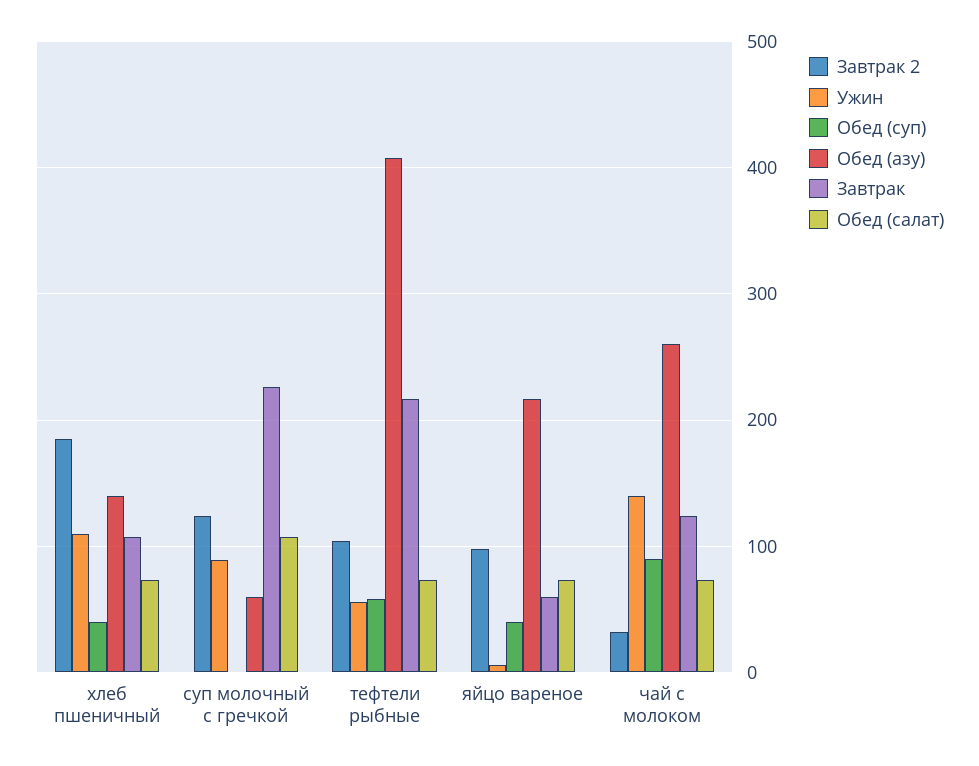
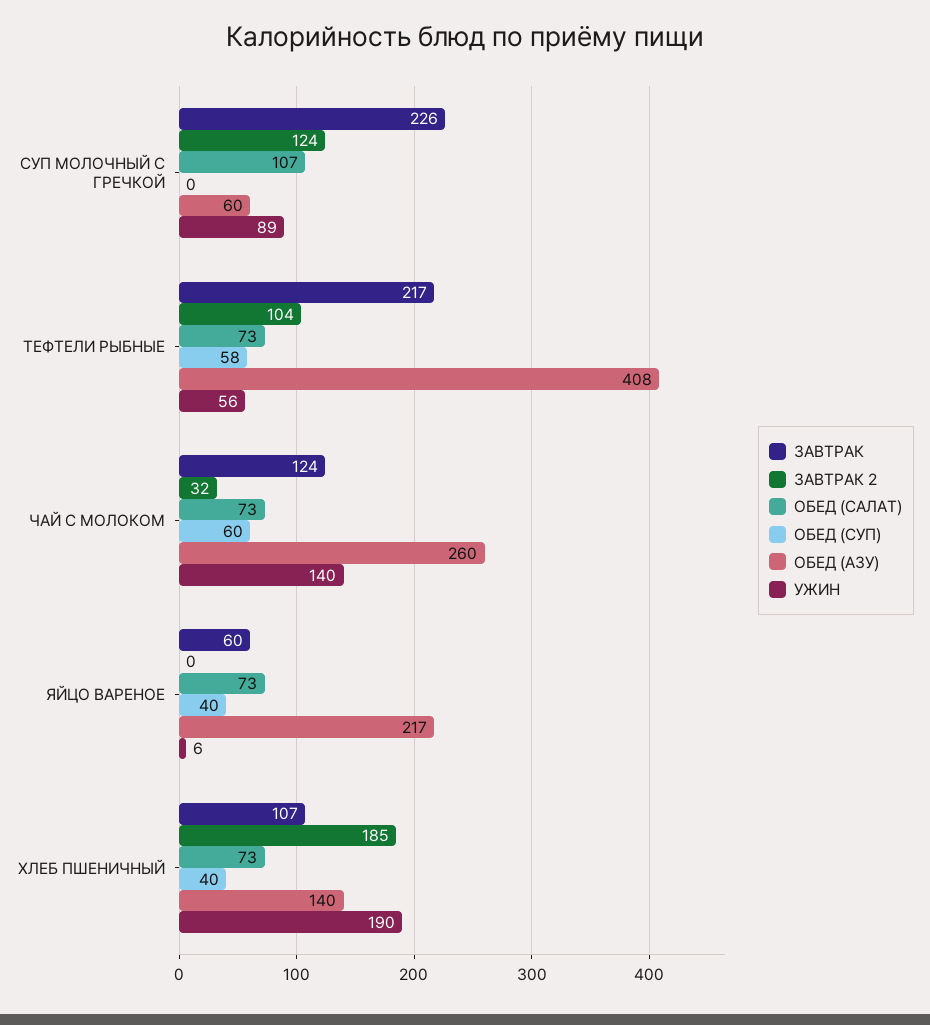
  {
    "Завтрак 2": {
      "хлеб пшеничный": 185,
      "суп молочный с гречкой": 124,
      "тефтели рыбные": 104,
-     "яйцо вареное": 100,
+     "яйцо вареное": 0,
      "чай с молоком": 32
    },
    "Ужин": {
-     "хлеб пшеничный": 110,
+     "хлеб пшеничный": 190,
      "суп молочный с гречкой": 89,
      "тефтели рыбные": 56,
      "яйцо вареное": 6,
      "чай с молоком": 140
    },
    "Обед (суп)": {
      "хлеб пшеничный": 40,
      "суп молочный с гречкой": 0,
      "тефтели рыбные": 58,
      "яйцо вареное": 40,
-     "чай с молоком": 90
+     "чай с молоком": 60
    },
    "Обед (азу)": {
      "хлеб пшеничный": 140,
      "суп молочный с гречкой": 60,
      "тефтели рыбные": 408,
      "яйцо вареное": 217,
      "чай с молоком": 260
    },
    "Завтрак": {
      "хлеб пшеничный": 107,
      "суп молочный с гречкой": 226,
      "тефтели рыбные": 217,
      "яйцо вареное": 60,
      "чай с молоком": 124
    },
    "Обед (салат)": {
      "хлеб пшеничный": 73,
      "суп молочный с гречкой": 107,
      "тефтели рыбные": 73,
      "яйцо вареное": 73,
      "чай с молоком": 73
    }
  }

